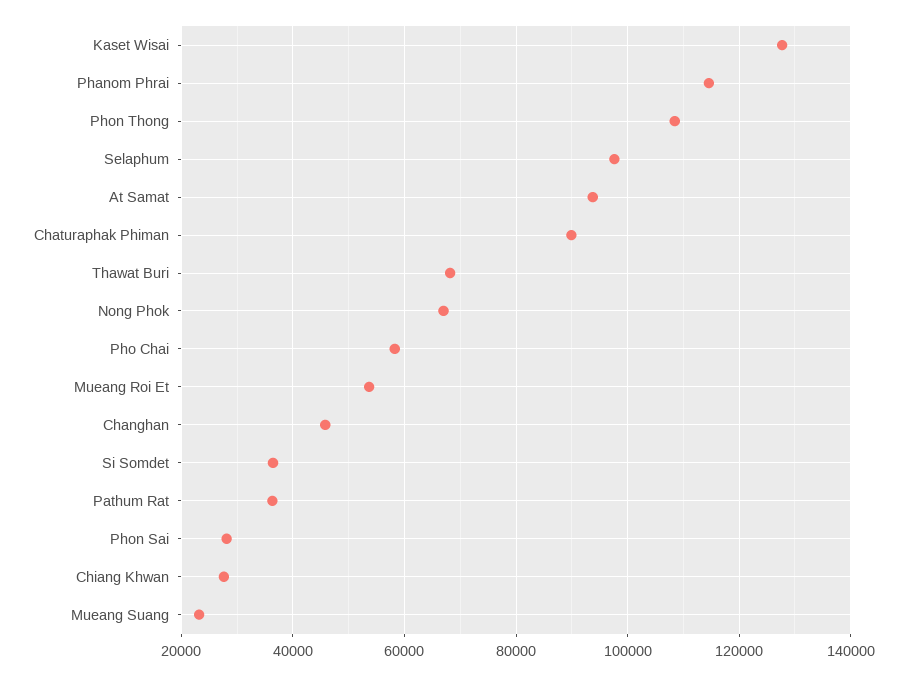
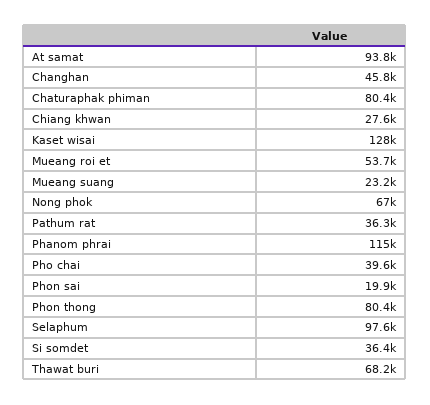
  {
    "Kaset Wisai": 128000,
    "Phanom Phrai": 115000,
-   "Phon Thong": 108000,
+   "Phon Thong": 80400,
    "Selaphum": 97600,
    "At Samat": 93800,
-   "Chaturaphak Phiman": 90000,
+   "Chaturaphak Phiman": 80400,
    "Thawat Buri": 68200,
    "Nong Phok": 67000,
-   "Pho Chai": 58000,
+   "Pho Chai": 39600,
    "Mueang Roi Et": 53700,
    "Changhan": 45800,
    "Si Somdet": 36400,
    "Pathum Rat": 36300,
-   "Phon Sai": 28000,
+   "Phon Sai": 19900,
    "Chiang Khwan": 27600,
    "Mueang Suang": 23200
  }

